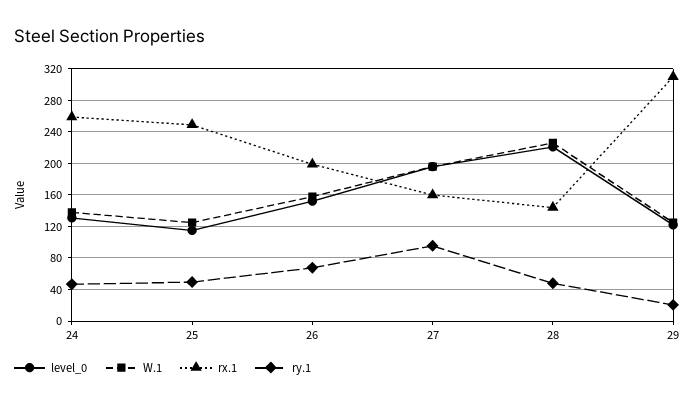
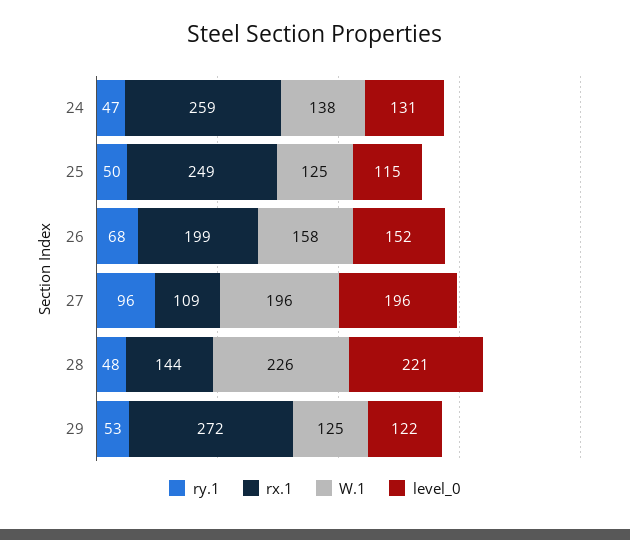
  {
    "level_0": {
      "24": 131,
      "25": 115,
      "26": 152,
      "27": 196,
      "28": 221,
      "29": 122
    },
    "W.1": {
      "24": 138,
      "25": 125,
      "26": 158,
      "27": 196,
      "28": 226,
      "29": 125
    },
    "rx.1": {
      "24": 259,
      "25": 249,
      "26": 199,
-     "27": 160,
+     "27": 109,
      "28": 144,
-     "29": 310
+     "29": 272
    },
    "ry.1": {
      "24": 47,
      "25": 50,
      "26": 68,
      "27": 96,
      "28": 48,
-     "29": 20
+     "29": 53
    }
  }

